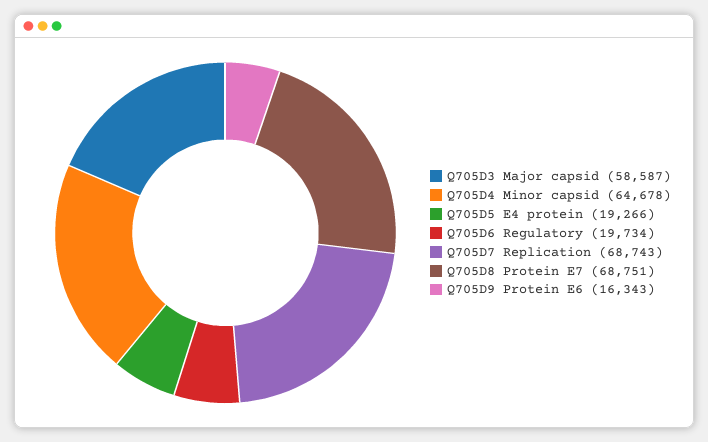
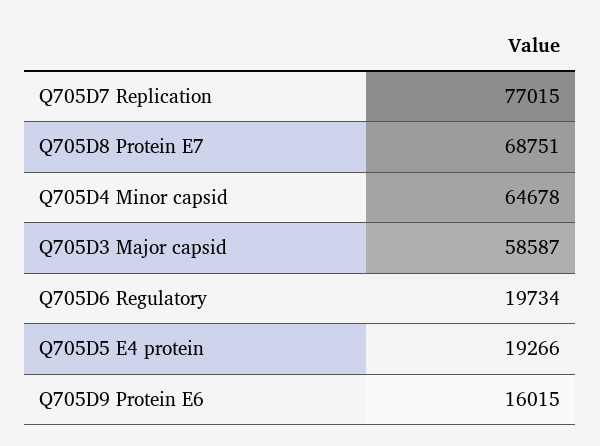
  {
    "Q705D3 Major capsid": 58587,
    "Q705D4 Minor capsid": 64678,
    "Q705D5 E4 protein": 19266,
    "Q705D6 Regulatory": 19734,
-   "Q705D7 Replication": 68743,
+   "Q705D7 Replication": 77015,
    "Q705D8 Protein E7": 68751,
-   "Q705D9 Protein E6": 16343
+   "Q705D9 Protein E6": 16015
  }

